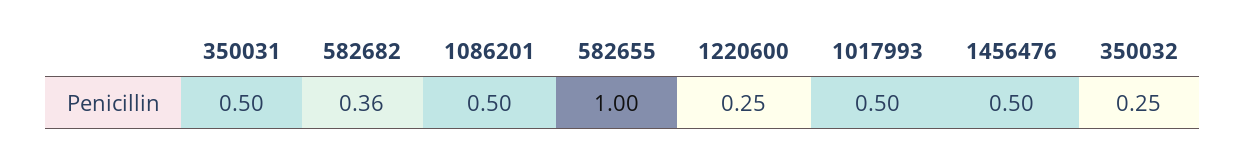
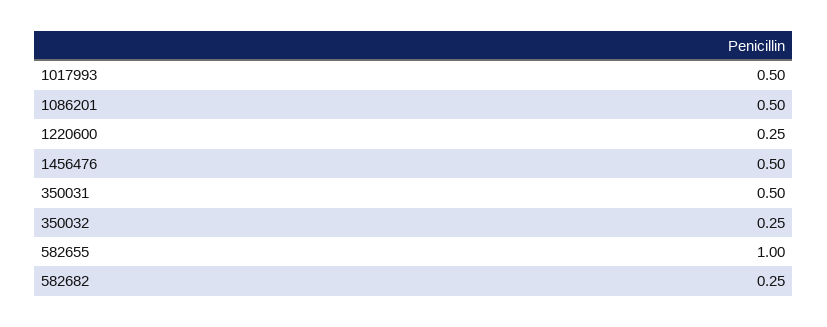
  {
    "350031": 0.5,
-   "582682": 0.36,
+   "582682": 0.25,
    "1086201": 0.5,
    "582655": 1,
    "1220600": 0.25,
    "1017993": 0.5,
    "1456476": 0.5,
    "350032": 0.25
  }

